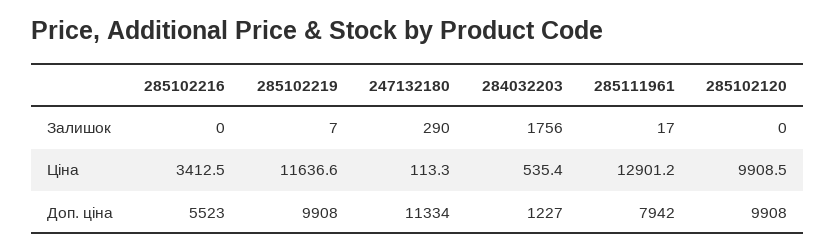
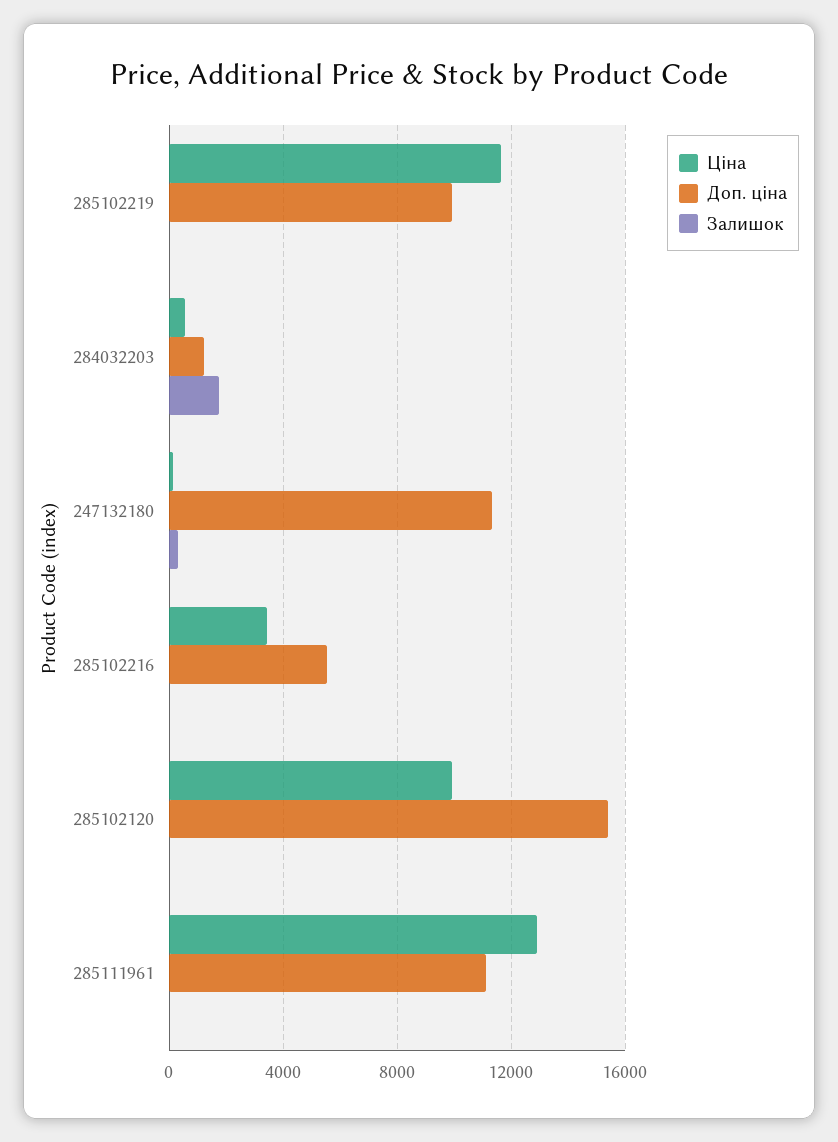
  {
    "Залишок": {
      "285102216": 0,
      "285102219": 7,
      "247132180": 290,
      "284032203": 1756,
      "285111961": 17,
      "285102120": 0
    },
    "Ціна": {
      "285102216": 3412.5,
      "285102219": 11636.6,
      "247132180": 113.3,
      "284032203": 535.4,
      "285111961": 12901.2,
      "285102120": 9908.5
    },
    "Доп. ціна": {
      "285102216": 5523,
      "285102219": 9908,
      "247132180": 11334,
      "284032203": 1227,
-     "285111961": 7942,
+     "285111961": 11000,
-     "285102120": 9908
+     "285102120": 15500
    }
  }

